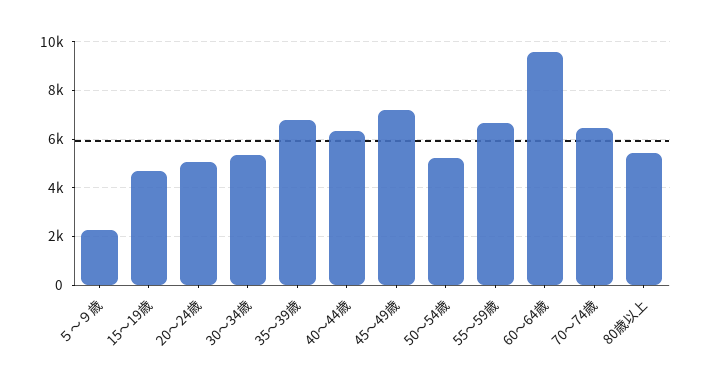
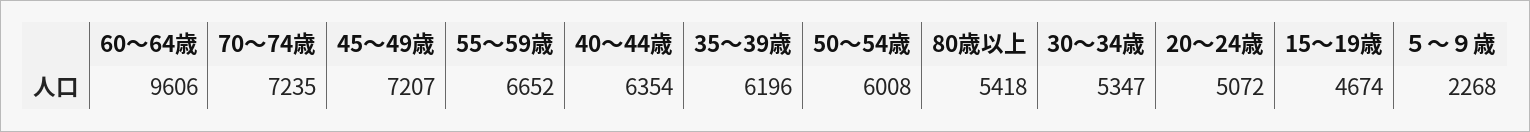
  {
    "５～９歳": 2268,
    "15～19歳": 4674,
    "20～24歳": 5072,
    "30～34歳": 5347,
-   "35～39歳": 6750,
+   "35～39歳": 6196,
    "40～44歳": 6354,
    "45～49歳": 7207,
-   "50～54歳": 5250,
+   "50～54歳": 6008,
    "55～59歳": 6652,
    "60～64歳": 9606,
-   "70～74歳": 6500,
+   "70～74歳": 7235,
    "80歳以上": 5418
  }

